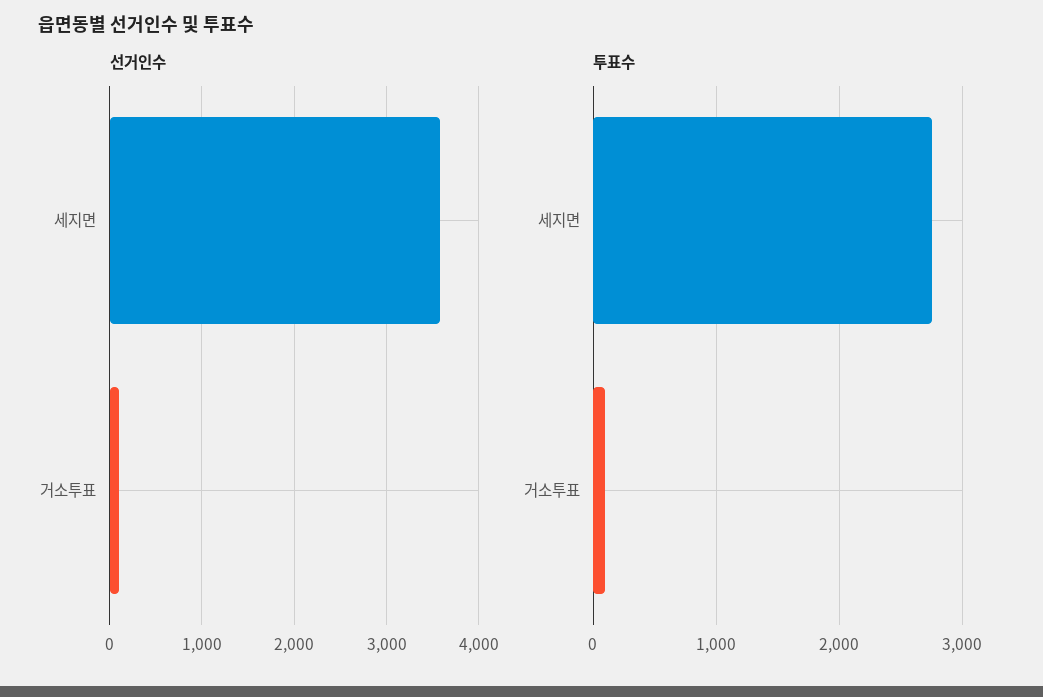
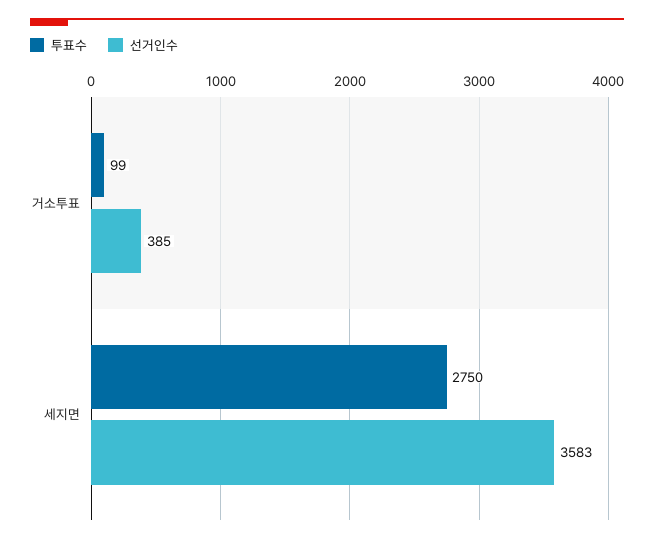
  {
    "선거인수": {
      "세지면": 3583,
-     "거소투표": 100
+     "거소투표": 385
    },
    "투표수": {
      "세지면": 2750,
      "거소투표": 99
    }
  }

